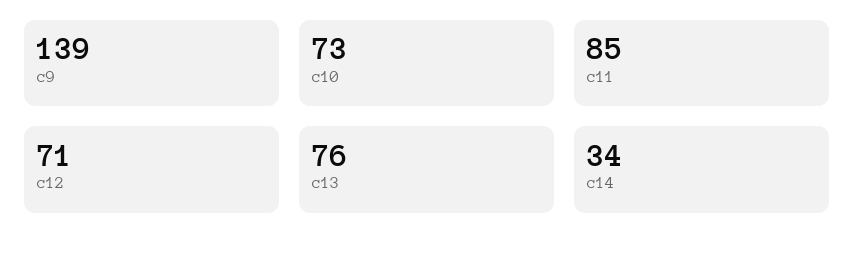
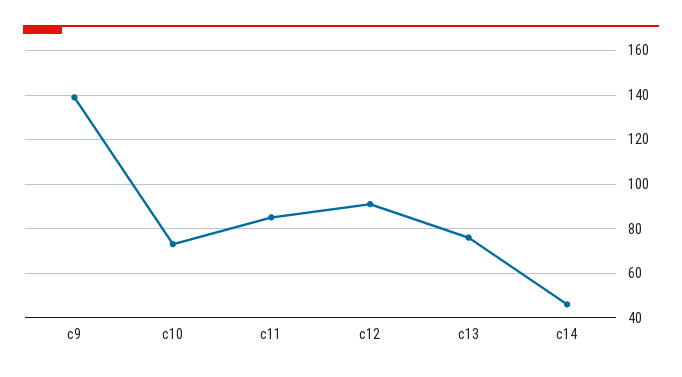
  {
    "c9": 139,
    "c10": 73,
    "c11": 85,
-   "c12": 71,
+   "c12": 90,
    "c13": 76,
-   "c14": 34
+   "c14": 45
  }

